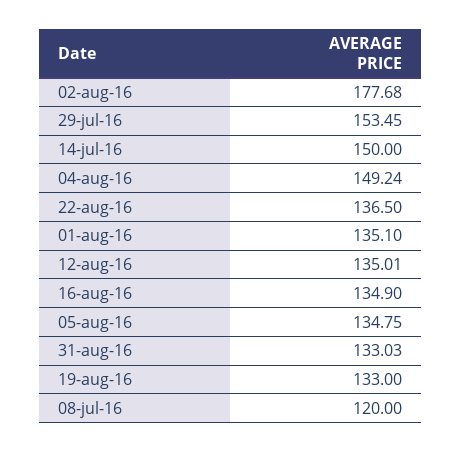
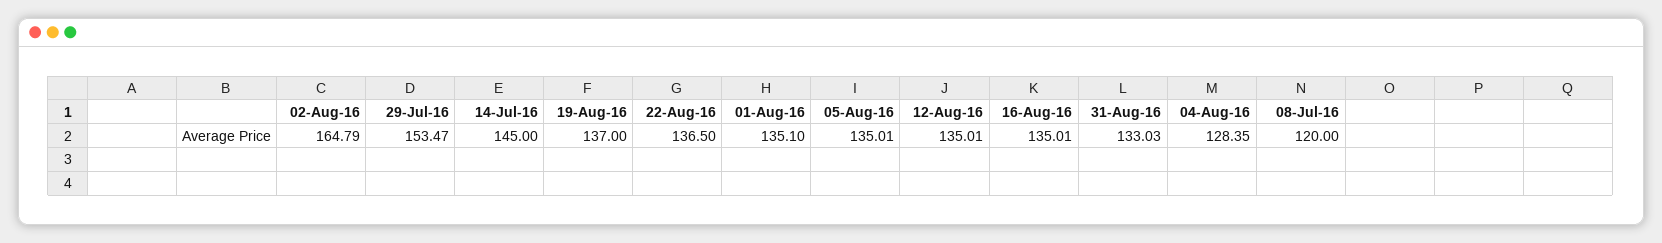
  {
-   "02-aug-16": 177.68,
+   "02-aug-16": 164.79,
-   "29-jul-16": 153.45,
+   "29-jul-16": 153.47,
-   "14-jul-16": 150,
+   "14-jul-16": 145,
-   "04-aug-16": 149.24,
+   "04-aug-16": 128.35,
    "22-aug-16": 136.5,
    "01-aug-16": 135.1,
    "12-aug-16": 135.01,
-   "16-aug-16": 134.9,
+   "16-aug-16": 135.01,
-   "05-aug-16": 134.75,
+   "05-aug-16": 135.01,
    "31-aug-16": 133.03,
-   "19-aug-16": 133,
+   "19-aug-16": 137,
    "08-jul-16": 120
  }

